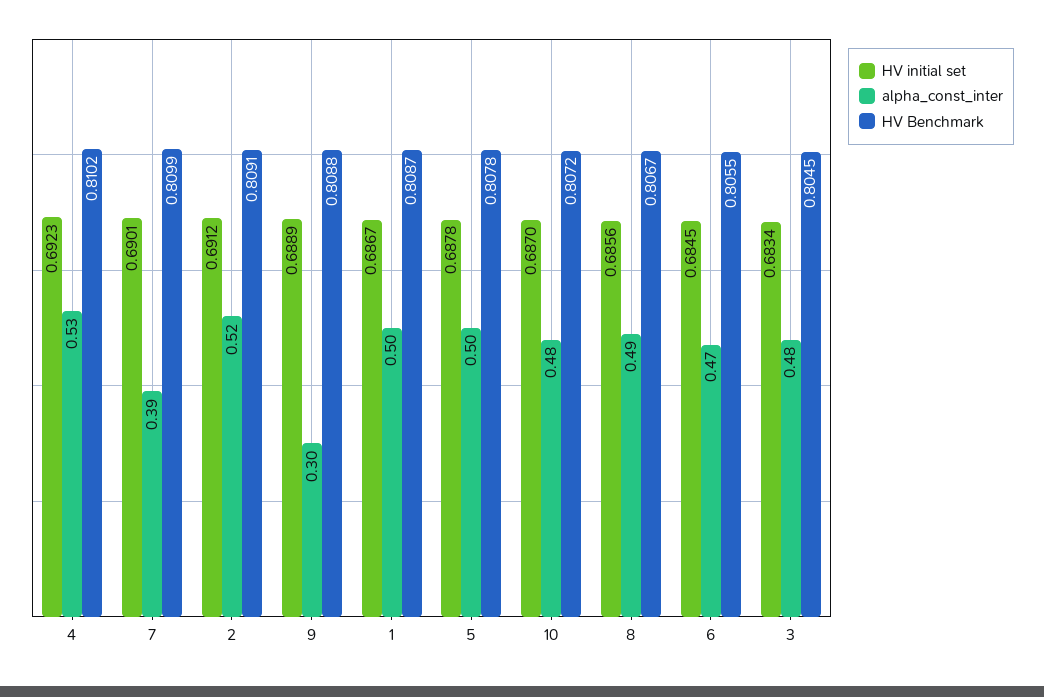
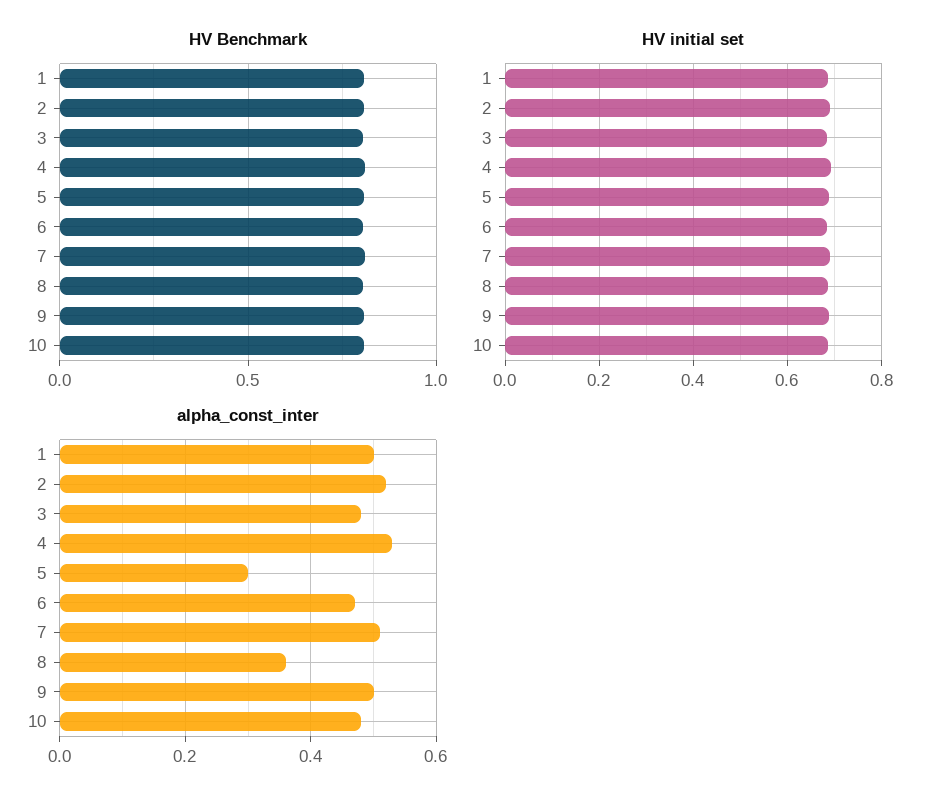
  {
    "HV initial set": {
      "4": 0.6923,
      "7": 0.6901,
      "2": 0.6912,
      "9": 0.6889,
      "1": 0.6867,
      "5": 0.6878,
      "10": 0.687,
      "8": 0.6856,
      "6": 0.6845,
      "3": 0.6834
    },
    "alpha_const_inter": {
      "4": 0.53,
-     "7": 0.39,
+     "7": 0.5,
      "2": 0.52,
-     "9": 0.3,
+     "9": 0.5,
      "1": 0.5,
-     "5": 0.5,
+     "5": 0.3,
      "10": 0.48,
-     "8": 0.49,
+     "8": 0.35,
      "6": 0.47,
      "3": 0.48
    },
    "HV Benchmark": {
      "4": 0.8102,
      "7": 0.8099,
      "2": 0.8091,
      "9": 0.8088,
      "1": 0.8087,
      "5": 0.8078,
      "10": 0.8072,
      "8": 0.8067,
      "6": 0.8055,
      "3": 0.8045
    }
  }

